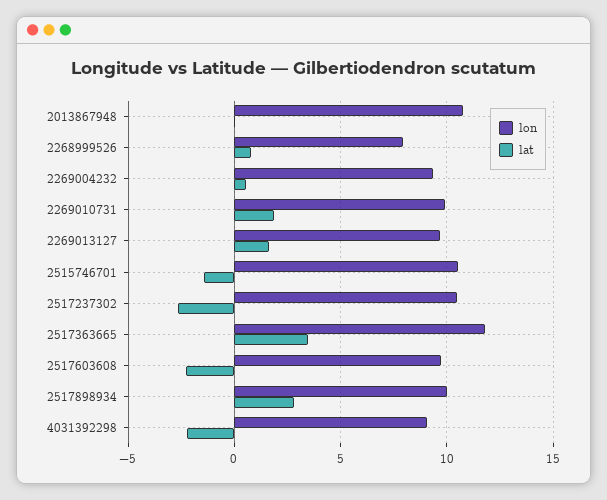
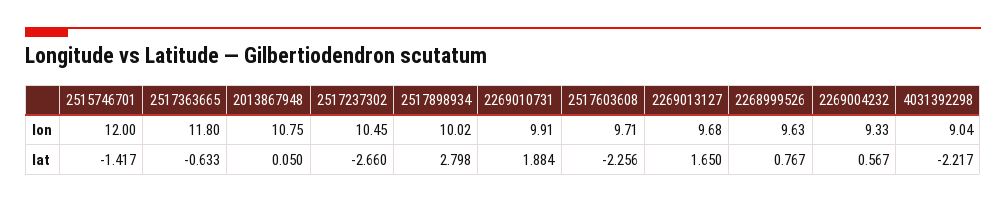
  {
    "lon": {
      "2013867948": 10.75,
-     "2268999526": 8,
+     "2268999526": 9.63,
      "2269004232": 9.33,
      "2269010731": 9.91,
      "2269013127": 9.68,
-     "2515746701": 10.5,
+     "2515746701": 12,
      "2517237302": 10.45,
      "2517363665": 11.8,
      "2517603608": 9.71,
      "2517898934": 10.02,
      "4031392298": 9.04
    },
    "lat": {
      "2013867948": 0.05,
      "2268999526": 0.767,
      "2269004232": 0.567,
      "2269010731": 1.884,
      "2269013127": 1.65,
      "2515746701": -1.417,
      "2517237302": -2.66,
-     "2517363665": 3.5,
+     "2517363665": -0.633,
      "2517603608": -2.256,
      "2517898934": 2.798,
      "4031392298": -2.217
    }
  }

